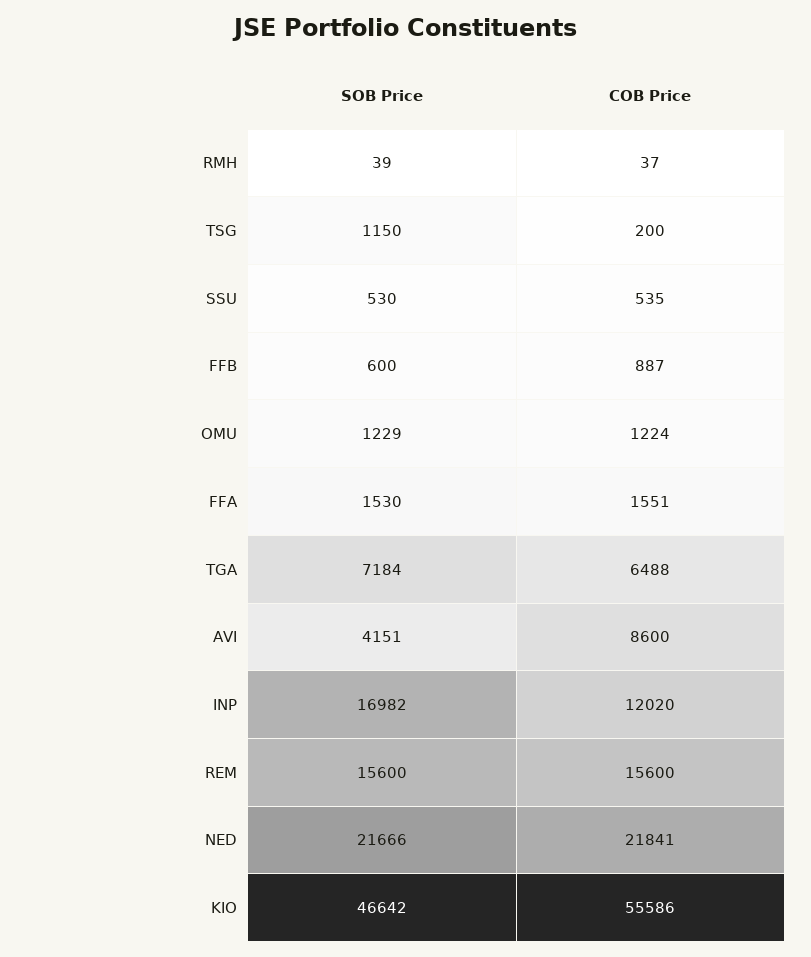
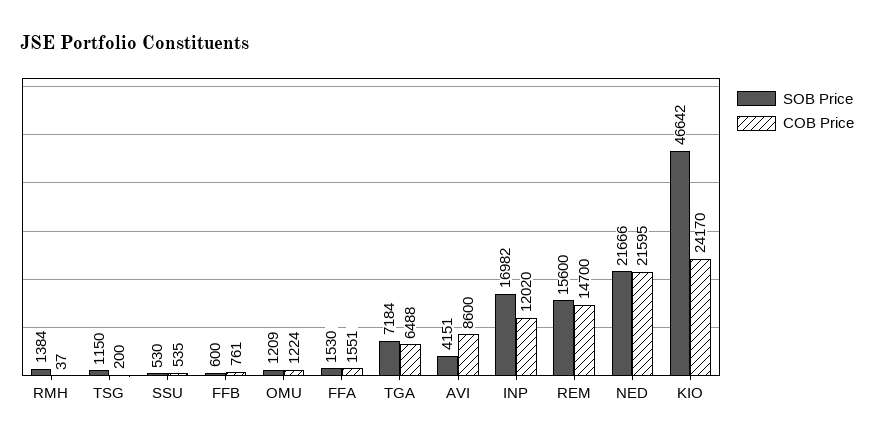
  {
    "SOB Price": {
-     "RMH": 39,
+     "RMH": 1384,
      "TSG": 1150,
      "SSU": 530,
      "FFB": 600,
-     "OMU": 1229,
+     "OMU": 1209,
      "FFA": 1530,
      "TGA": 7184,
      "AVI": 4151,
      "INP": 16982,
      "REM": 15600,
      "NED": 21666,
      "KIO": 46642
    },
    "COB Price": {
      "RMH": 37,
      "TSG": 200,
      "SSU": 535,
-     "FFB": 887,
+     "FFB": 761,
      "OMU": 1224,
      "FFA": 1551,
      "TGA": 6488,
      "AVI": 8600,
      "INP": 12020,
-     "REM": 15600,
+     "REM": 14700,
-     "NED": 21841,
+     "NED": 21595,
-     "KIO": 55586
+     "KIO": 24170
    }
  }

